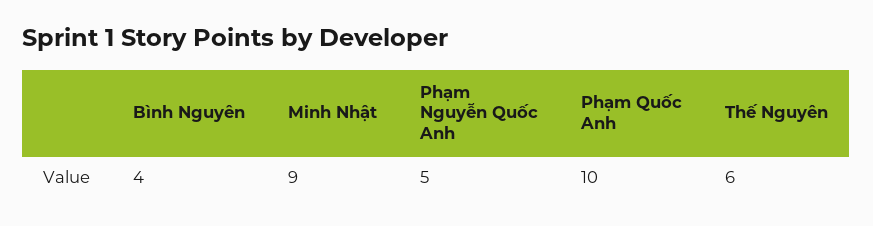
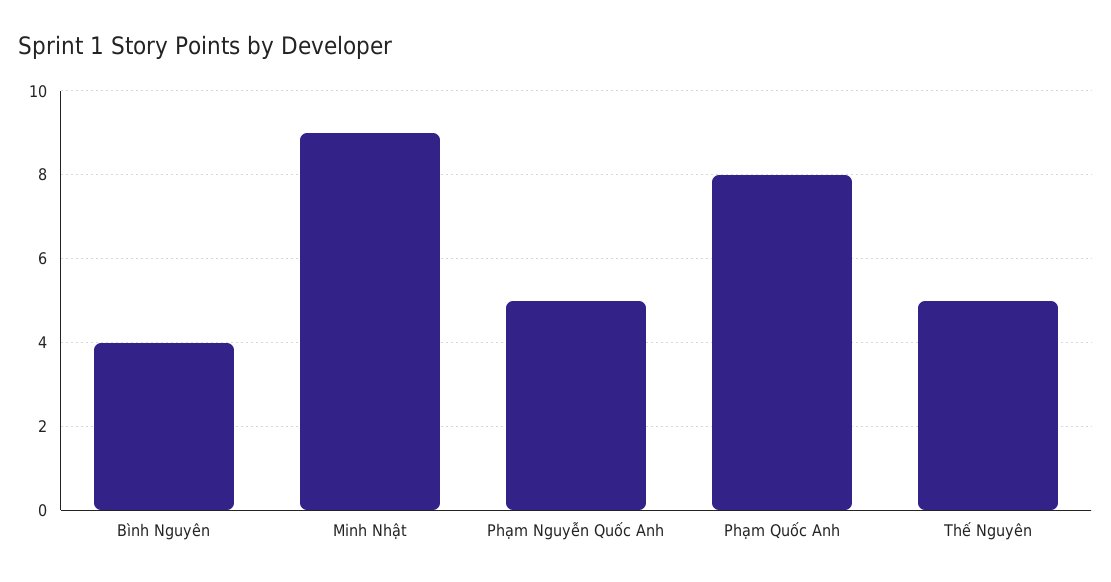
  {
    "Bình Nguyên": 4,
    "Minh Nhật": 9,
    "Phạm Nguyễn Quốc Anh": 5,
-   "Phạm Quốc Anh": 10,
+   "Phạm Quốc Anh": 8,
-   "Thế Nguyên": 6
+   "Thế Nguyên": 5
  }

